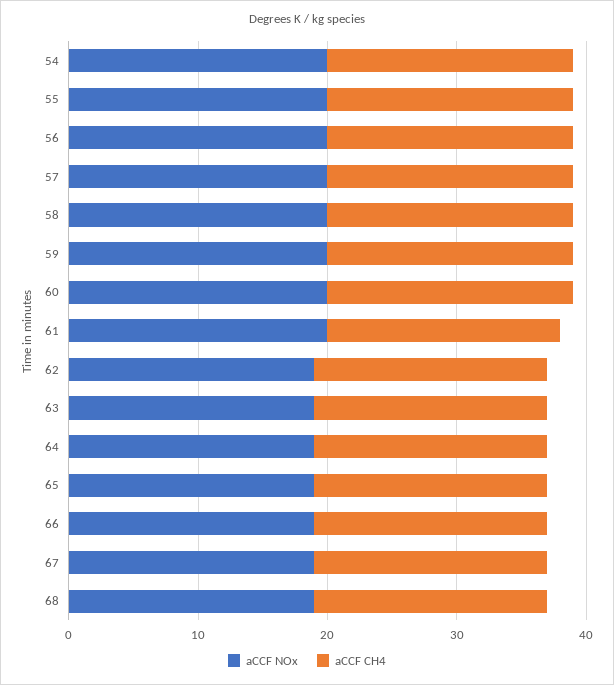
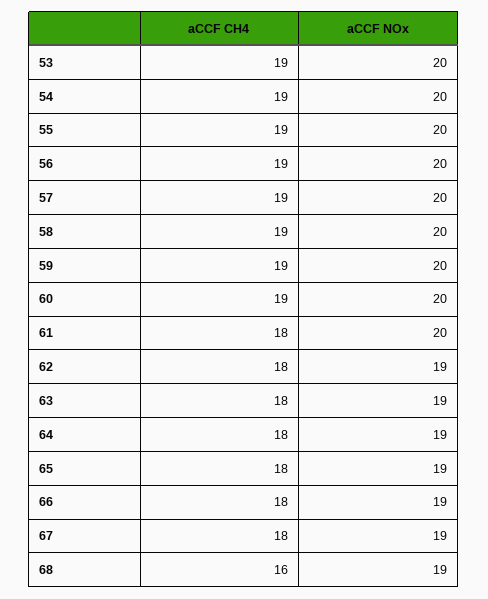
  {
    "aCCF NOx": {
      "54": 20,
      "55": 20,
      "56": 20,
      "57": 20,
      "58": 20,
      "59": 20,
      "60": 20,
      "61": 20,
      "62": 19,
      "63": 19,
      "64": 19,
      "65": 19,
      "66": 19,
      "67": 19,
-     "68": 19
+     "68": 19,
+     "53": 20
    },
    "aCCF CH4": {
      "54": 19,
      "55": 19,
      "56": 19,
      "57": 19,
      "58": 19,
      "59": 19,
      "60": 19,
      "61": 18,
      "62": 18,
      "63": 18,
      "64": 18,
      "65": 18,
      "66": 18,
      "67": 18,
-     "68": 18
+     "68": 16,
+     "53": 19
    }
  }

